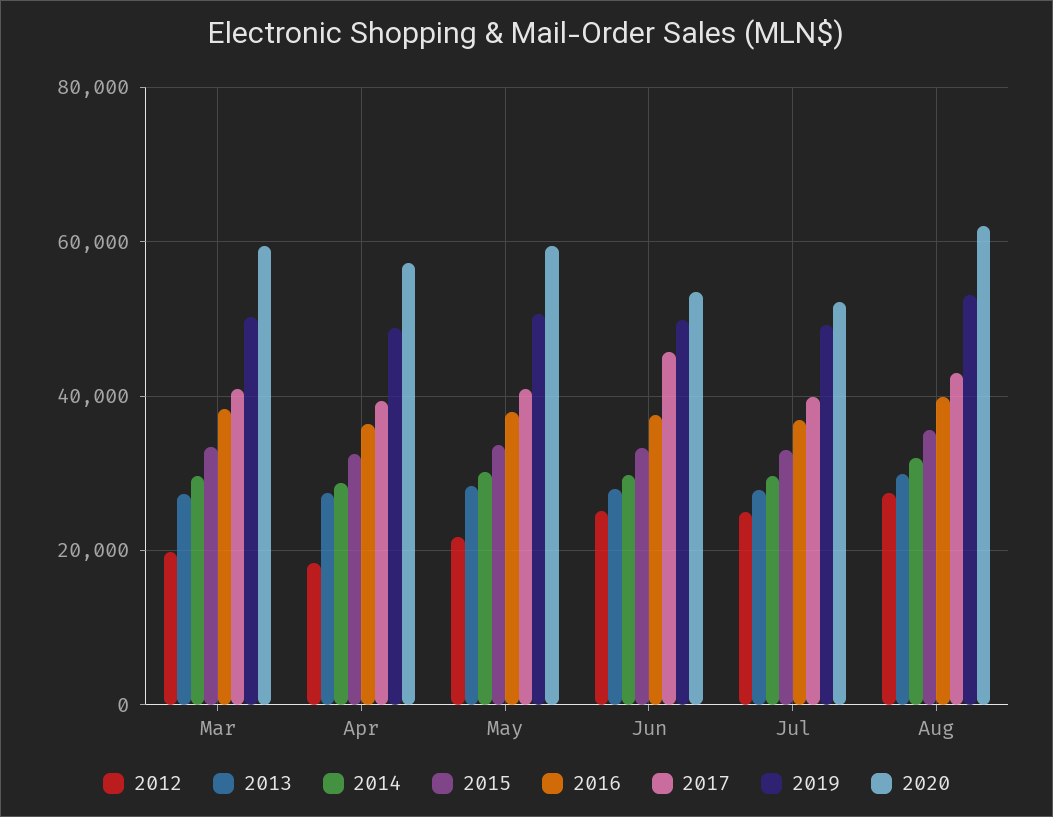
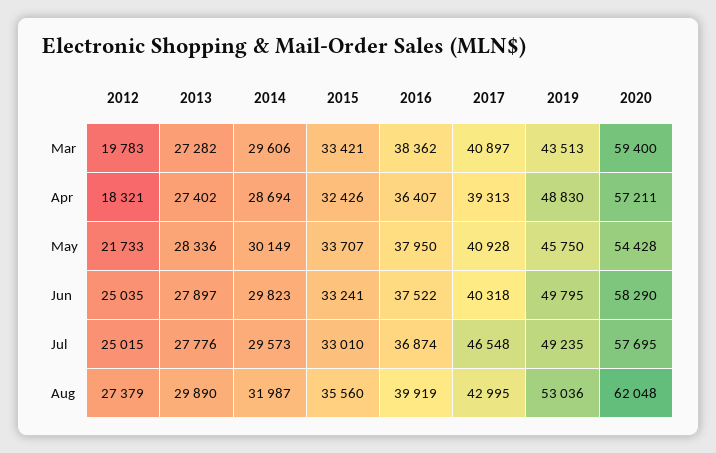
  {
    "2012": {
      "Mar": 19783,
      "Apr": 18321,
      "May": 21733,
      "Jun": 25035,
      "Jul": 25015,
      "Aug": 27379
    },
    "2013": {
      "Mar": 27282,
      "Apr": 27402,
      "May": 28336,
      "Jun": 27897,
      "Jul": 27776,
      "Aug": 29890
    },
    "2014": {
      "Mar": 29606,
      "Apr": 28694,
      "May": 30149,
      "Jun": 29823,
      "Jul": 29573,
      "Aug": 31987
    },
    "2015": {
      "Mar": 33421,
      "Apr": 32426,
      "May": 33707,
      "Jun": 33241,
      "Jul": 33010,
      "Aug": 35560
    },
    "2016": {
      "Mar": 38362,
      "Apr": 36407,
      "May": 37950,
      "Jun": 37522,
      "Jul": 36874,
      "Aug": 39919
    },
    "2017": {
      "Mar": 40897,
      "Apr": 39313,
      "May": 40928,
-     "Jun": 46000,
+     "Jun": 40318,
-     "Jul": 40000,
+     "Jul": 46548,
      "Aug": 42995
    },
    "2019": {
-     "Mar": 50000,
+     "Mar": 43513,
      "Apr": 48830,
-     "May": 50000,
+     "May": 45750,
      "Jun": 49795,
      "Jul": 49235,
      "Aug": 53036
    },
    "2020": {
      "Mar": 59400,
      "Apr": 57211,
-     "May": 60000,
+     "May": 54428,
-     "Jun": 54000,
+     "Jun": 58290,
-     "Jul": 52000,
+     "Jul": 57695,
      "Aug": 62048
    }
  }

